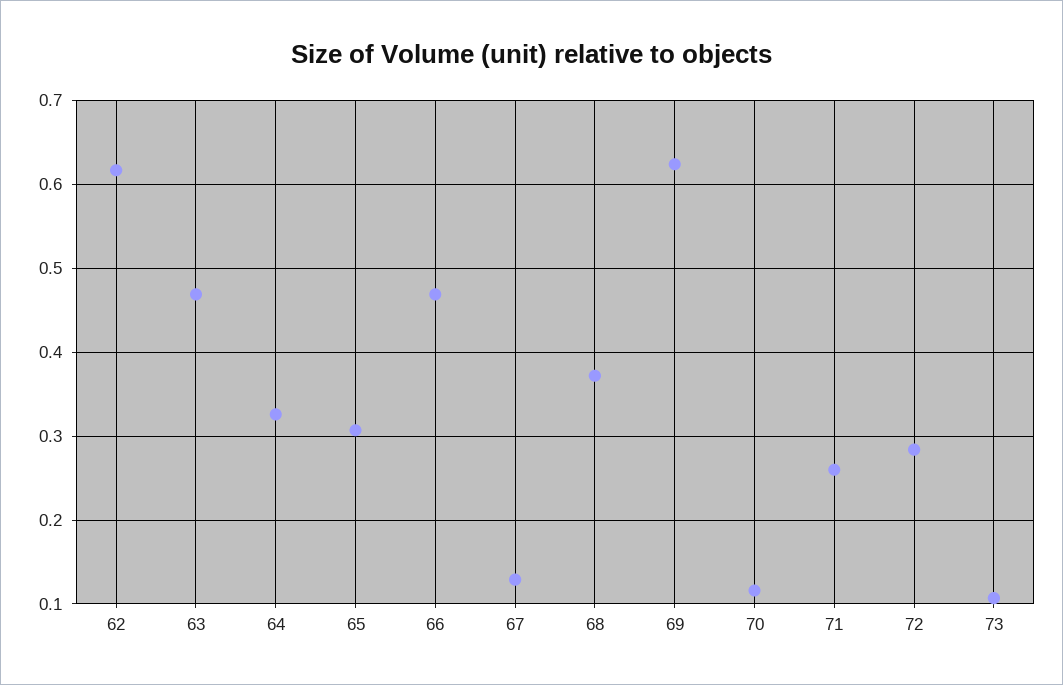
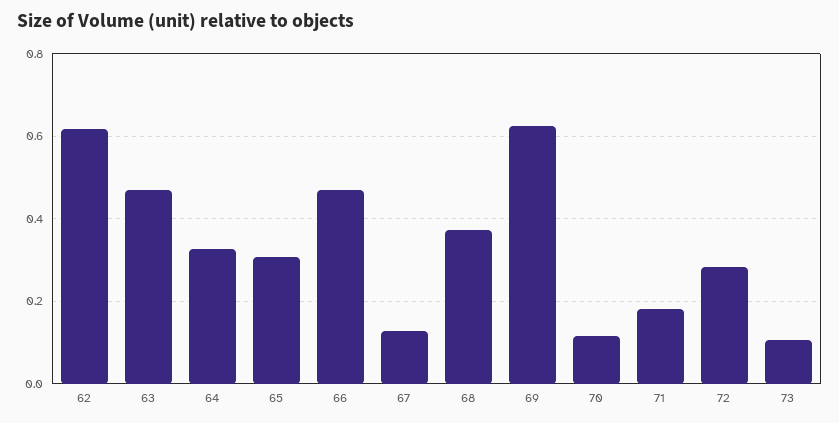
  {
    "62": 0.62,
    "63": 0.47,
    "64": 0.33,
    "65": 0.31,
    "66": 0.47,
    "67": 0.13,
    "68": 0.37,
    "69": 0.62,
    "70": 0.12,
-   "71": 0.26,
+   "71": 0.18,
    "72": 0.28,
    "73": 0.11
  }

